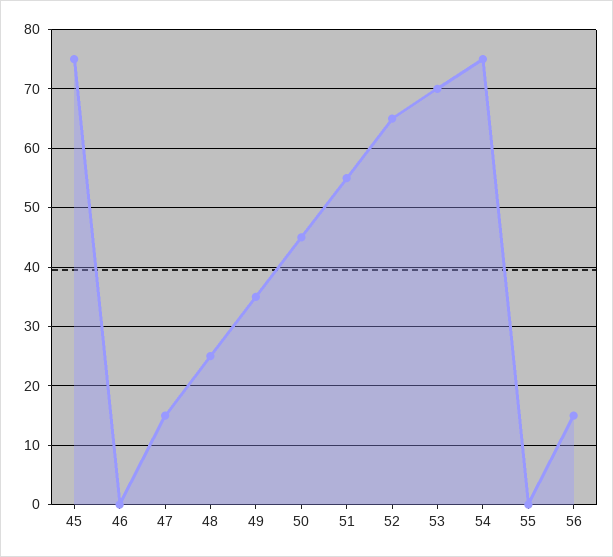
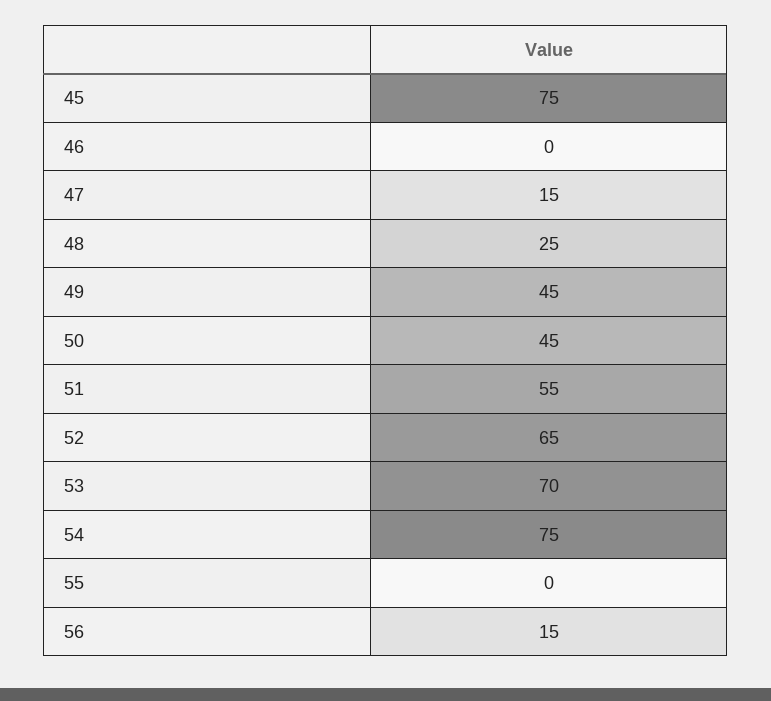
  {
    "45": 75,
    "46": 0,
    "47": 15,
    "48": 25,
-   "49": 35,
+   "49": 45,
    "50": 45,
    "51": 55,
    "52": 65,
    "53": 70,
    "54": 75,
    "55": 0,
    "56": 15
  }

